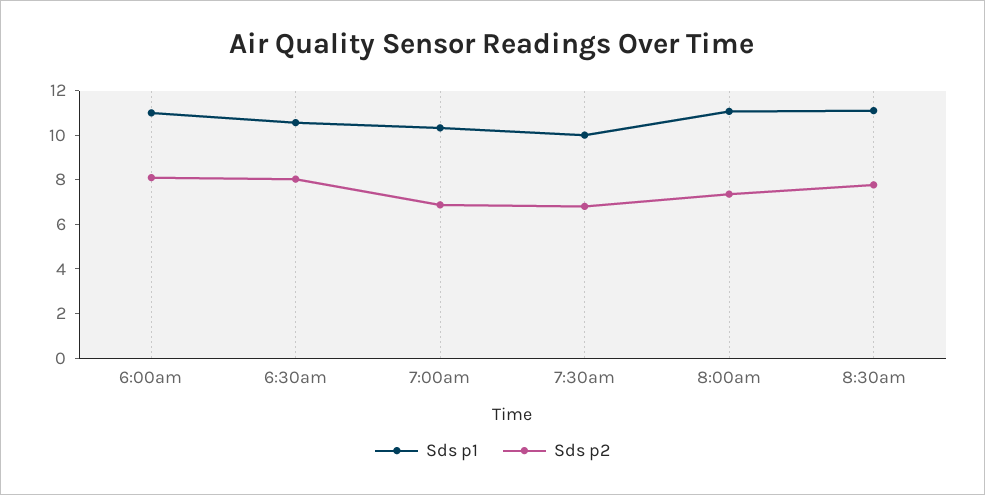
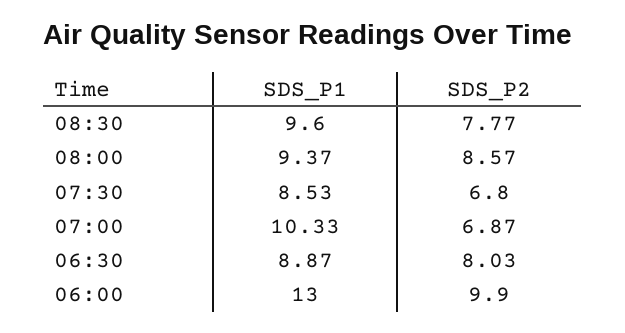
  {
    "Sds p1": {
-     "6:00am": 11,
+     "6:00am": 13,
-     "6:30am": 10.5,
+     "6:30am": 8.87,
      "7:00am": 10.33,
-     "7:30am": 10,
+     "7:30am": 8.53,
-     "8:00am": 11,
+     "8:00am": 9.37,
-     "8:30am": 11
+     "8:30am": 9.6
    },
    "Sds p2": {
-     "6:00am": 8,
+     "6:00am": 9.9,
      "6:30am": 8.03,
      "7:00am": 6.87,
      "7:30am": 6.8,
-     "8:00am": 7.5,
+     "8:00am": 8.57,
      "8:30am": 7.77
    }
  }

